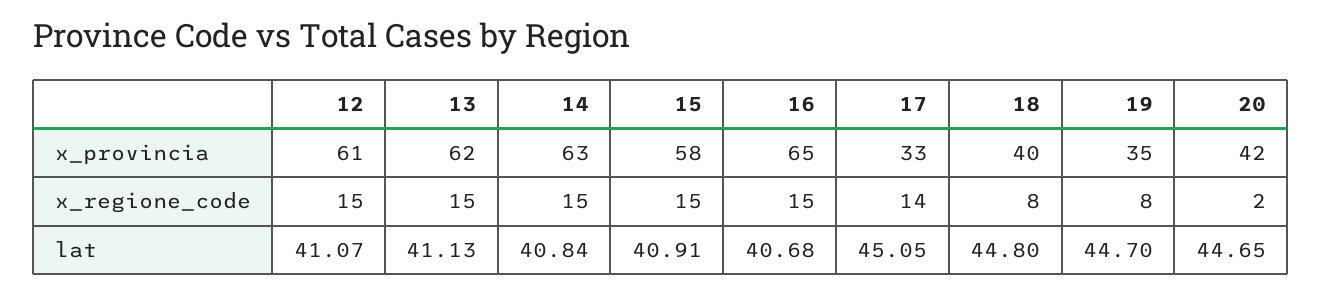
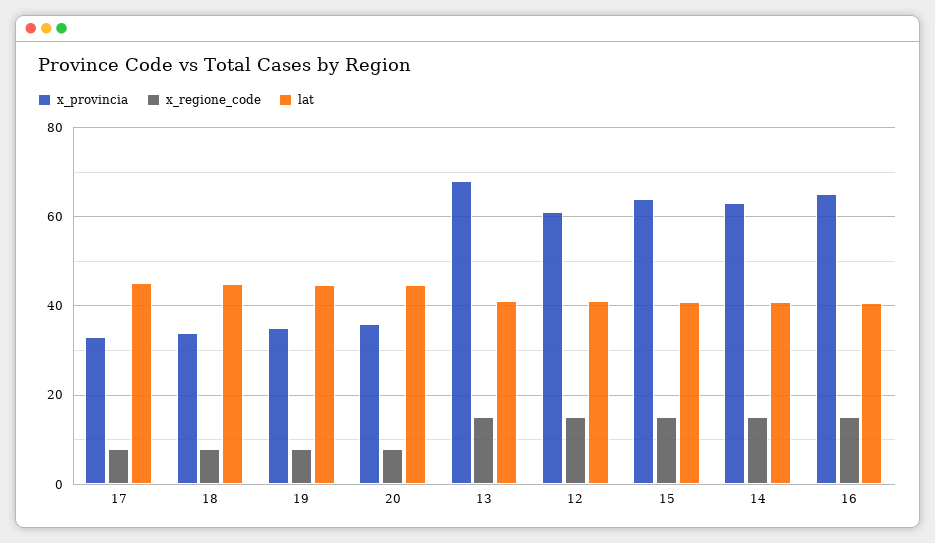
  {
    "x_provincia": {
      "12": 61,
-     "13": 62,
+     "13": 68,
      "14": 63,
-     "15": 58,
+     "15": 64,
      "16": 65,
      "17": 33,
-     "18": 40,
+     "18": 34,
      "19": 35,
-     "20": 42
+     "20": 36
    },
    "x_regione_code": {
      "12": 15,
      "13": 15,
      "14": 15,
      "15": 15,
      "16": 15,
-     "17": 14,
+     "17": 8,
      "18": 8,
      "19": 8,
-     "20": 2
+     "20": 8
    },
    "lat": {
      "12": 41.07,
      "13": 41.13,
      "14": 40.84,
      "15": 40.91,
      "16": 40.68,
      "17": 45.05,
      "18": 44.8,
      "19": 44.7,
      "20": 44.65
    }
  }

